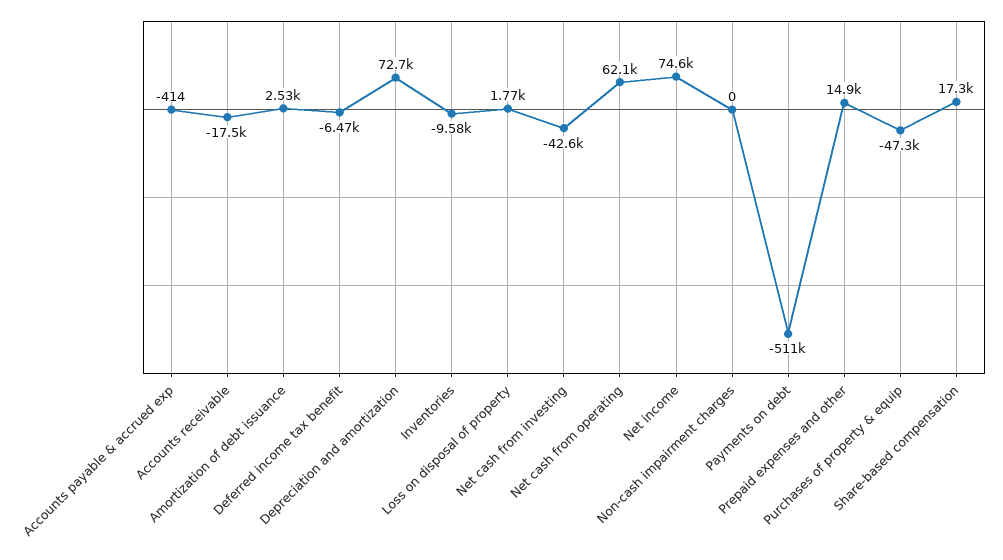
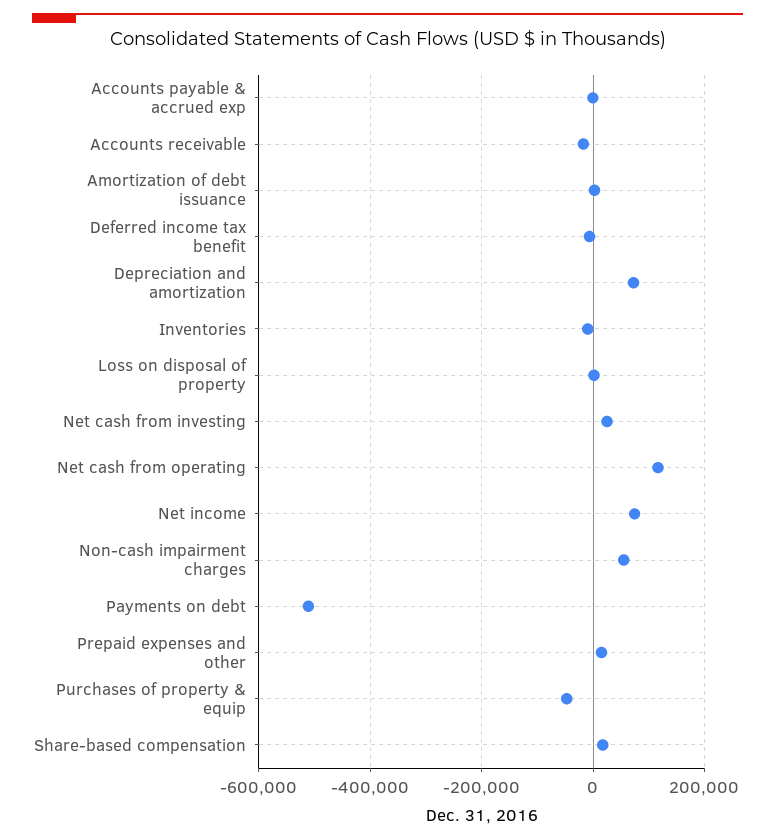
  {
    "Accounts payable & accrued exp": -414,
    "Accounts receivable": -17500,
    "Amortization of debt issuance": 2530,
    "Deferred income tax benefit": -6470,
    "Depreciation and amortization": 72700,
    "Inventories": -9580,
    "Loss on disposal of property": 1770,
-   "Net cash from investing": -42600,
+   "Net cash from investing": 20000,
-   "Net cash from operating": 62100,
+   "Net cash from operating": 120000,
    "Net income": 74600,
-   "Non-cash impairment charges": 0,
+   "Non-cash impairment charges": 60000,
    "Payments on debt": -511000,
    "Prepaid expenses and other": 14900,
    "Purchases of property & equip": -47300,
    "Share-based compensation": 17300
  }

